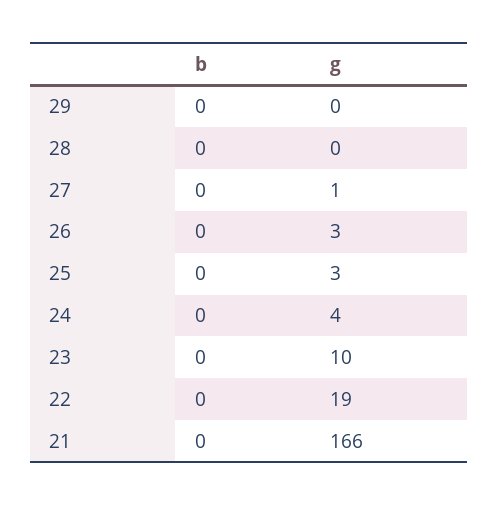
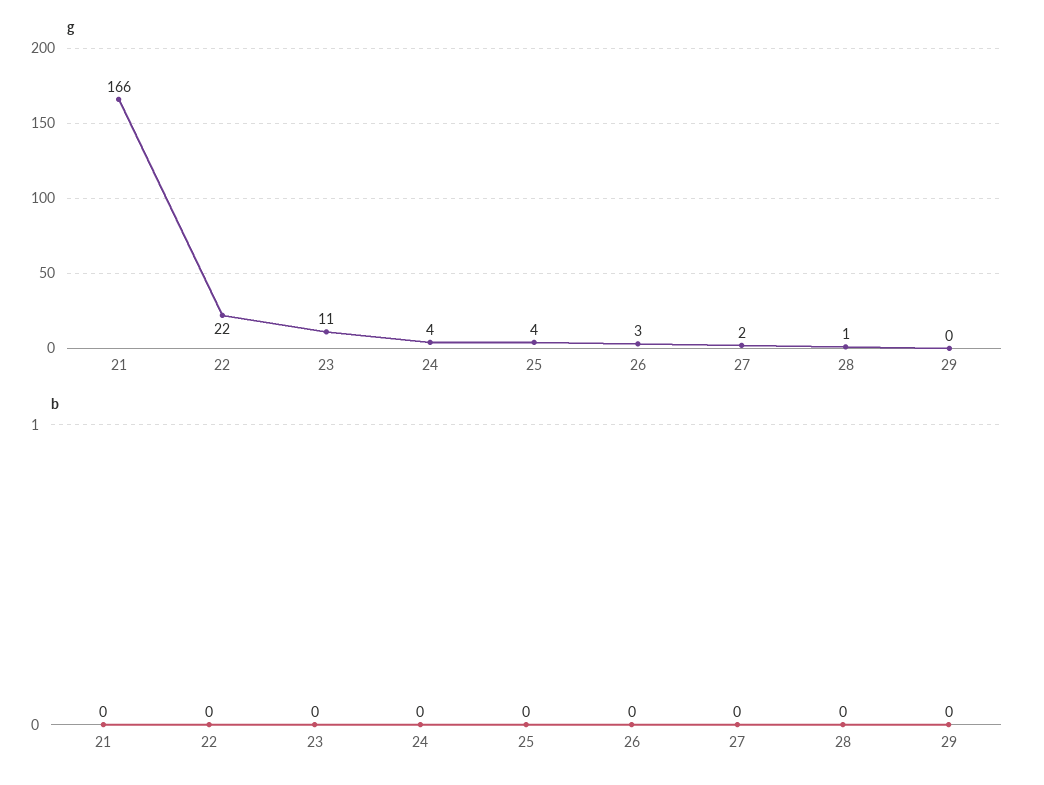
  {
    "b": {
      "29": 0,
      "28": 0,
      "27": 0,
      "26": 0,
      "25": 0,
      "24": 0,
      "23": 0,
      "22": 0,
      "21": 0
    },
    "g": {
      "29": 0,
-     "28": 0,
+     "28": 1,
-     "27": 1,
+     "27": 2,
      "26": 3,
-     "25": 3,
+     "25": 4,
      "24": 4,
-     "23": 10,
+     "23": 11,
-     "22": 19,
+     "22": 22,
      "21": 166
    }
  }

